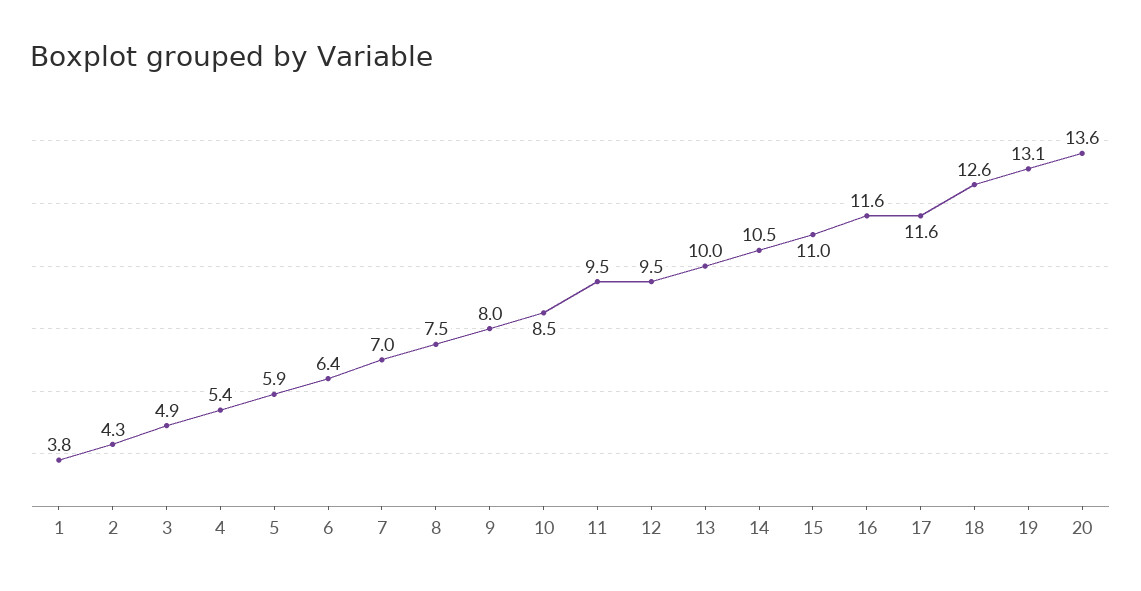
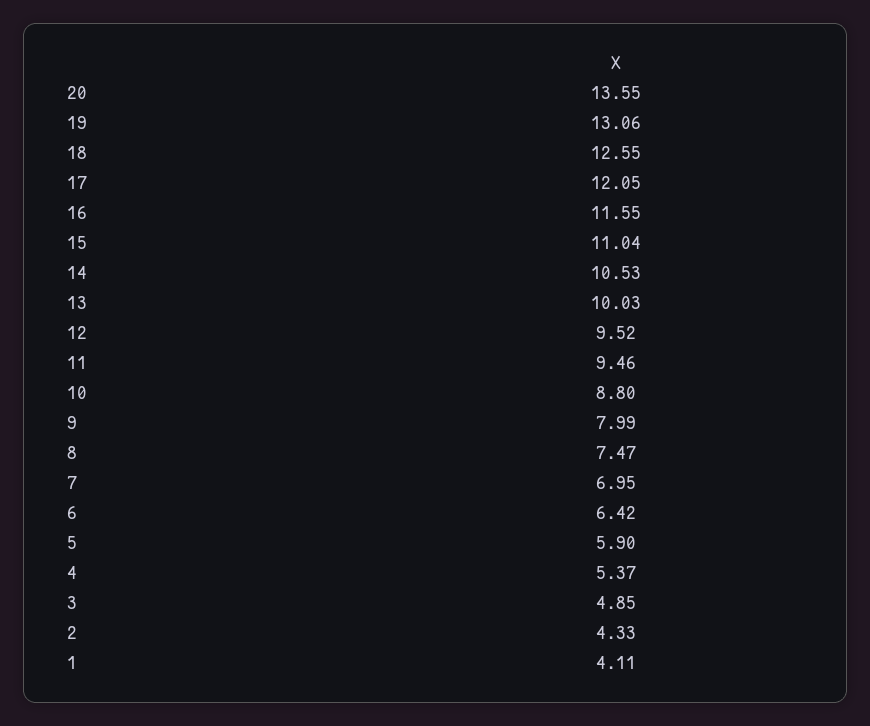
  {
-   "1": 3.8,
+   "1": 4.11,
    "2": 4.33,
    "3": 4.85,
    "4": 5.37,
    "5": 5.9,
    "6": 6.42,
    "7": 6.95,
    "8": 7.47,
    "9": 7.99,
-   "10": 8.5,
+   "10": 8.8,
    "11": 9.46,
    "12": 9.52,
    "13": 10.03,
    "14": 10.53,
    "15": 11.04,
    "16": 11.55,
-   "17": 11.6,
+   "17": 12.05,
    "18": 12.55,
    "19": 13.06,
    "20": 13.55
  }

